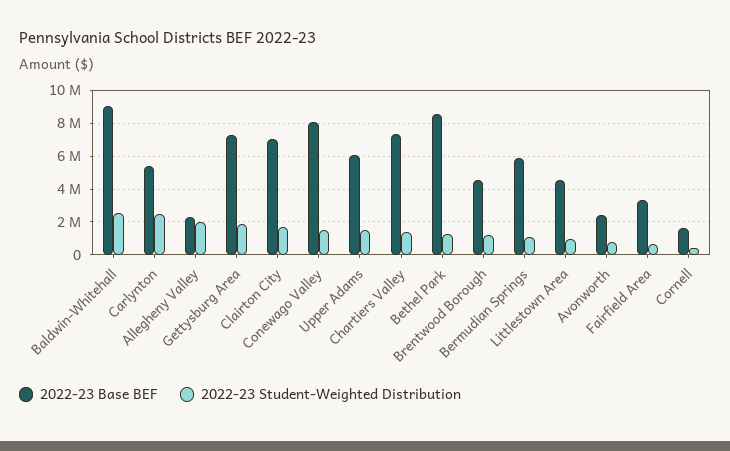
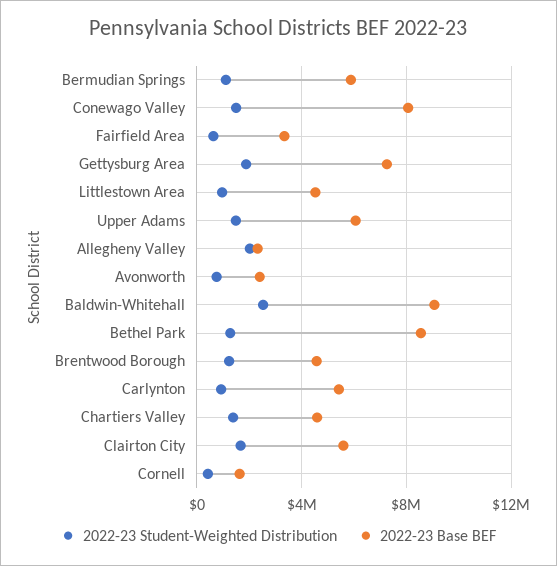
  {
    "2022-23 Base BEF": {
      "Baldwin-Whitehall": 9000000,
      "Carlynton": 5500000,
      "Allegheny Valley": 2500000,
      "Gettysburg Area": 7500000,
-     "Clairton City": 7000000,
+     "Clairton City": 5500000,
      "Conewago Valley": 8000000,
      "Upper Adams": 6000000,
-     "Chartiers Valley": 7500000,
+     "Chartiers Valley": 4500000,
      "Bethel Park": 8500000,
      "Brentwood Borough": 4500000,
      "Bermudian Springs": 6000000,
      "Littlestown Area": 4500000,
      "Avonworth": 2500000,
      "Fairfield Area": 3500000,
      "Cornell": 1500000
    },
    "2022-23 Student-Weighted Distribution": {
      "Baldwin-Whitehall": 2500000,
-     "Carlynton": 2500000,
+     "Carlynton": 1000000,
      "Allegheny Valley": 2000000,
      "Gettysburg Area": 2000000,
      "Clairton City": 1500000,
      "Conewago Valley": 1500000,
      "Upper Adams": 1500000,
      "Chartiers Valley": 1500000,
      "Bethel Park": 1500000,
      "Brentwood Borough": 1000000,
      "Bermudian Springs": 1000000,
      "Littlestown Area": 1000000,
      "Avonworth": 1000000,
      "Fairfield Area": 500000,
      "Cornell": 500000
    }
  }

